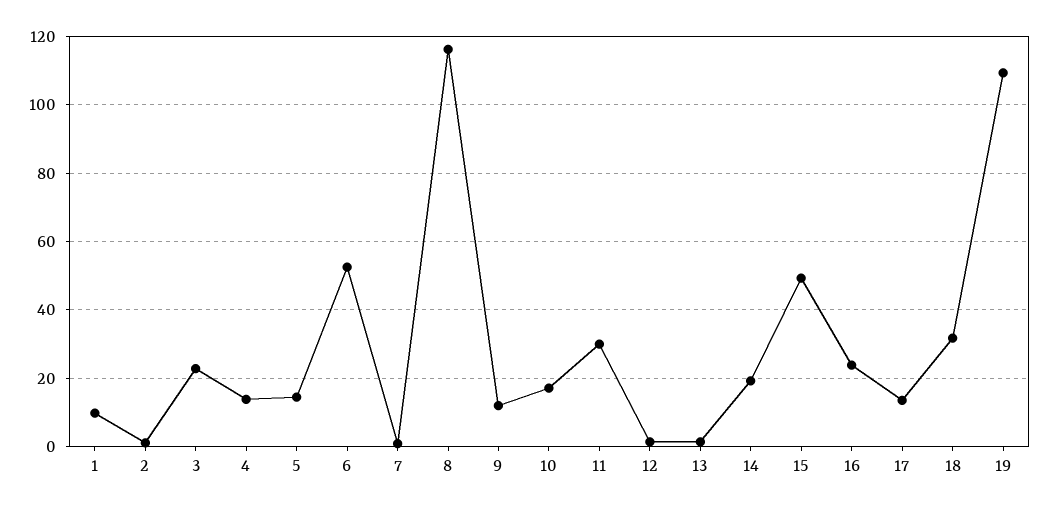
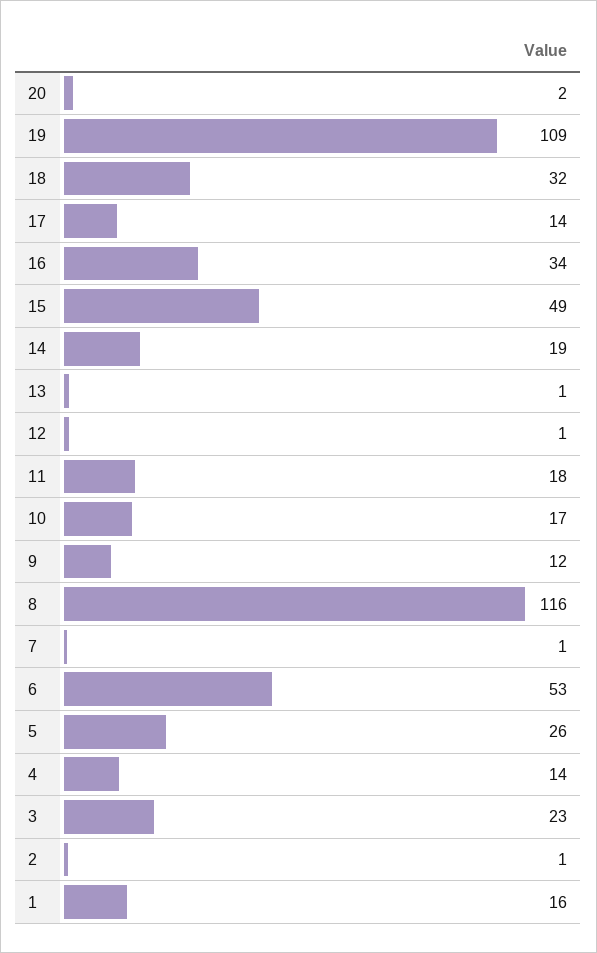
  {
-   "1": 10,
+   "1": 16,
    "2": 1,
    "3": 23,
    "4": 14,
-   "5": 14,
+   "5": 26,
    "6": 53,
    "7": 1,
    "8": 116,
    "9": 12,
    "10": 17,
-   "11": 30,
+   "11": 18,
    "12": 1,
    "13": 1,
    "14": 19,
    "15": 49,
-   "16": 24,
+   "16": 34,
    "17": 14,
    "18": 32,
-   "19": 109
+   "19": 109,
+   "20": 2
  }

